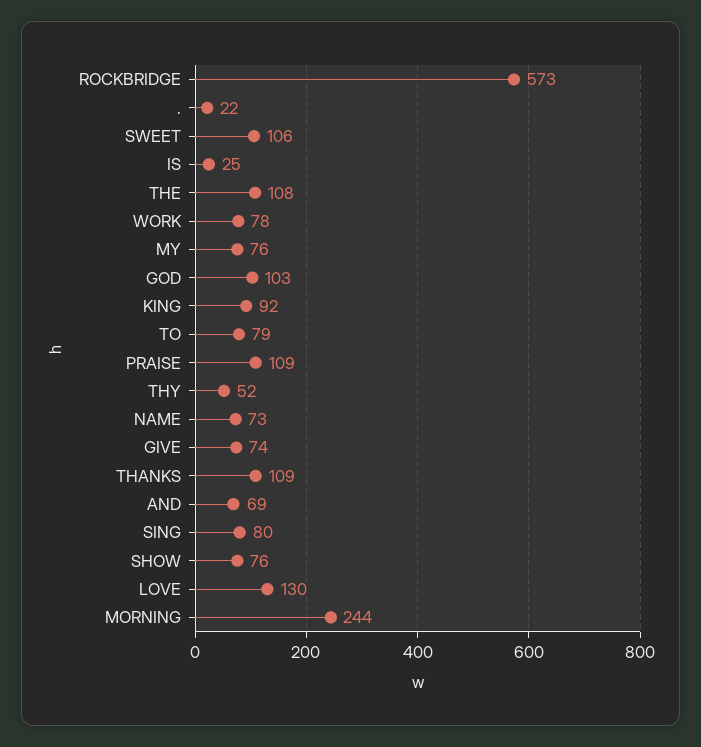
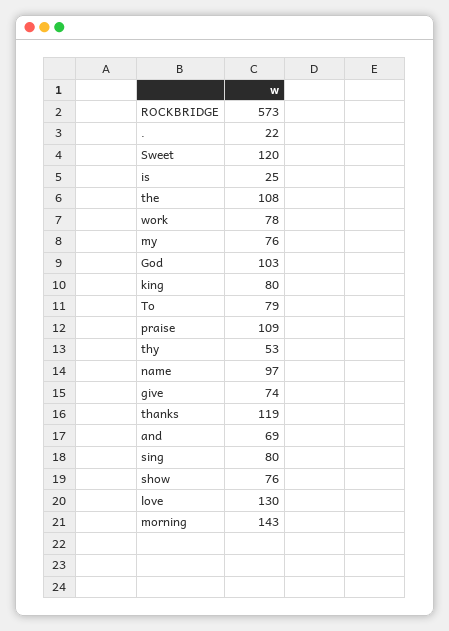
  {
    "ROCKBRIDGE": 573,
    ".": 22,
-   "SWEET": 106,
+   "SWEET": 120,
    "IS": 25,
    "THE": 108,
    "WORK": 78,
    "MY": 76,
    "GOD": 103,
-   "KING": 92,
+   "KING": 80,
    "TO": 79,
    "PRAISE": 109,
-   "THY": 52,
+   "THY": 53,
-   "NAME": 73,
+   "NAME": 97,
    "GIVE": 74,
-   "THANKS": 109,
+   "THANKS": 119,
    "AND": 69,
    "SING": 80,
    "SHOW": 76,
    "LOVE": 130,
-   "MORNING": 244
+   "MORNING": 143
  }

